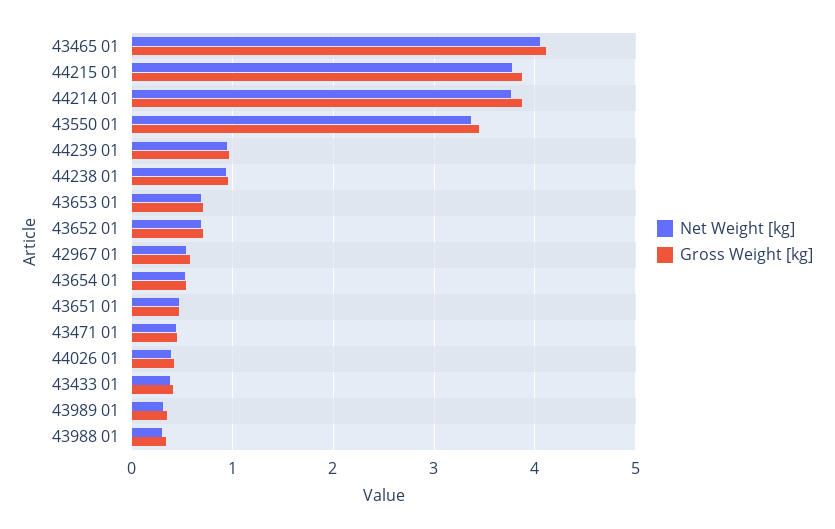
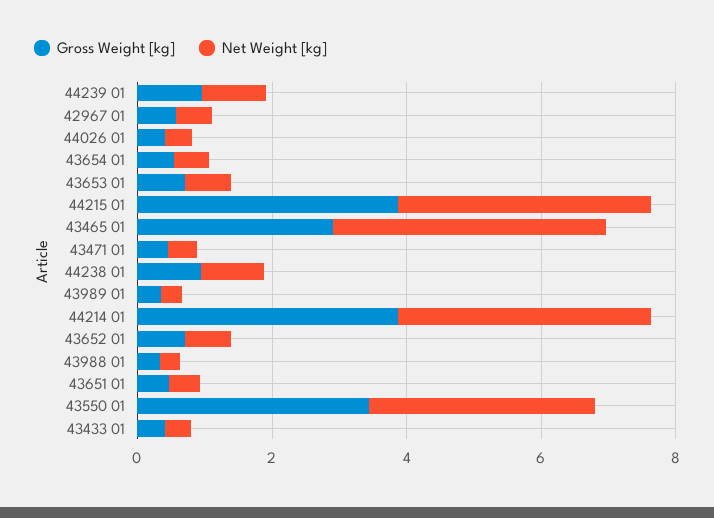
  {
    "Net Weight [kg]": {
      "43465 01": 4,
      "44215 01": 3.8,
      "44214 01": 3.8,
      "43550 01": 3.4,
      "44239 01": 0.9,
      "44238 01": 0.9,
      "43653 01": 0.7,
      "43652 01": 0.7,
      "42967 01": 0.5,
      "43654 01": 0.5,
      "43651 01": 0.5,
      "43471 01": 0.4,
      "44026 01": 0.4,
      "43433 01": 0.4,
      "43989 01": 0.3,
      "43988 01": 0.3
    },
    "Gross Weight [kg]": {
-     "43465 01": 4.1,
+     "43465 01": 3,
      "44215 01": 3.9,
      "44214 01": 3.9,
      "43550 01": 3.4,
      "44239 01": 1,
      "44238 01": 1,
      "43653 01": 0.7,
      "43652 01": 0.7,
      "42967 01": 0.6,
      "43654 01": 0.5,
      "43651 01": 0.5,
      "43471 01": 0.4,
      "44026 01": 0.4,
      "43433 01": 0.4,
      "43989 01": 0.3,
      "43988 01": 0.3
    }
  }

